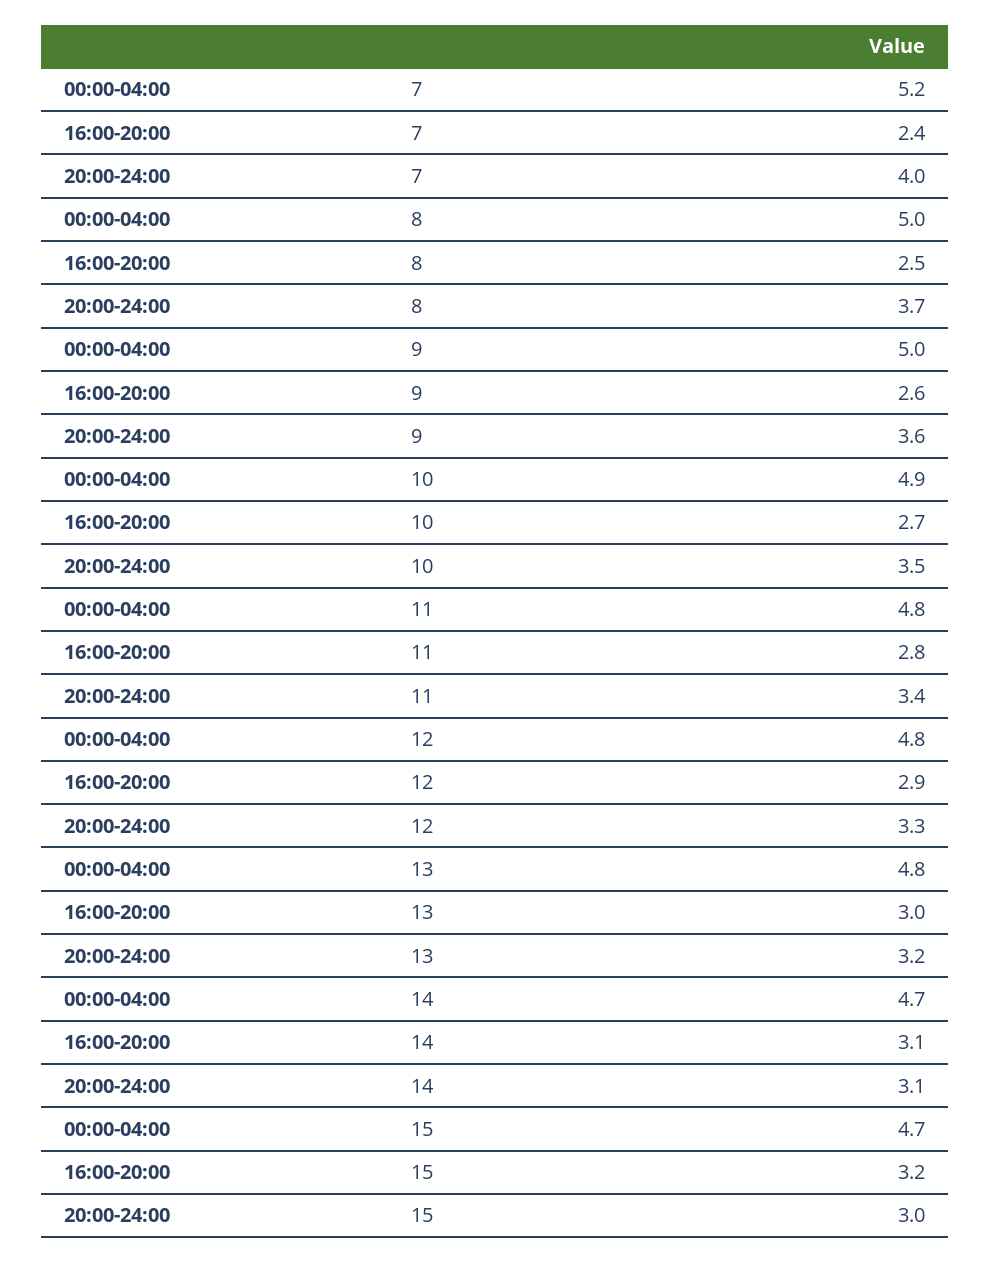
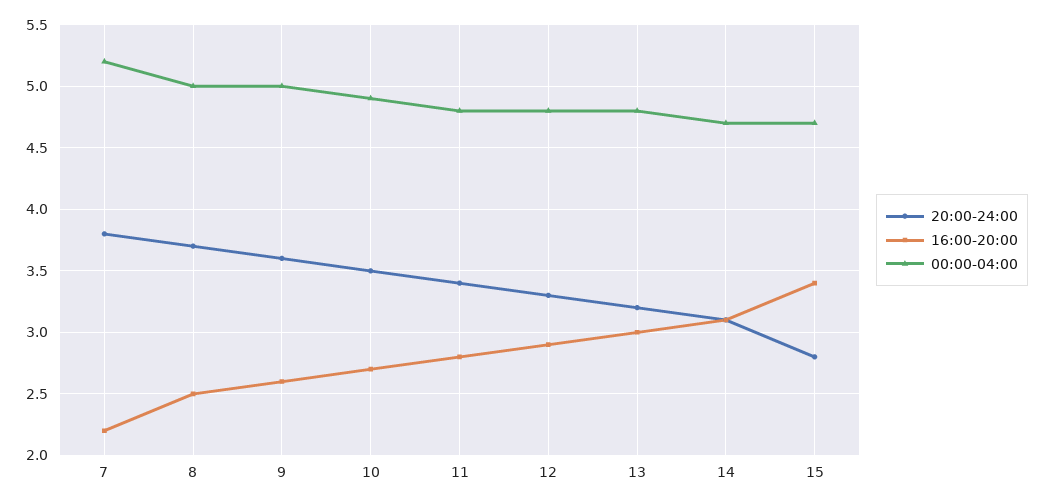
  {
    "00:00-04:00": {
      "7": 5.2,
      "8": 5,
      "9": 5,
      "10": 4.9,
      "11": 4.8,
      "12": 4.8,
      "13": 4.8,
      "14": 4.7,
      "15": 4.7
    },
    "16:00-20:00": {
-     "7": 2.4,
+     "7": 2.2,
      "8": 2.5,
      "9": 2.6,
      "10": 2.7,
      "11": 2.8,
      "12": 2.9,
      "13": 3,
      "14": 3.1,
-     "15": 3.2
+     "15": 3.4
    },
    "20:00-24:00": {
-     "7": 4,
+     "7": 3.8,
      "8": 3.7,
      "9": 3.6,
      "10": 3.5,
      "11": 3.4,
      "12": 3.3,
      "13": 3.2,
      "14": 3.1,
-     "15": 3
+     "15": 2.8
    }
  }

